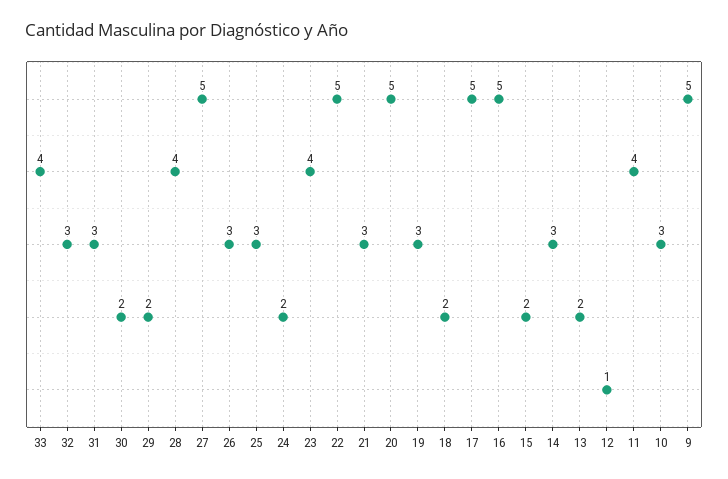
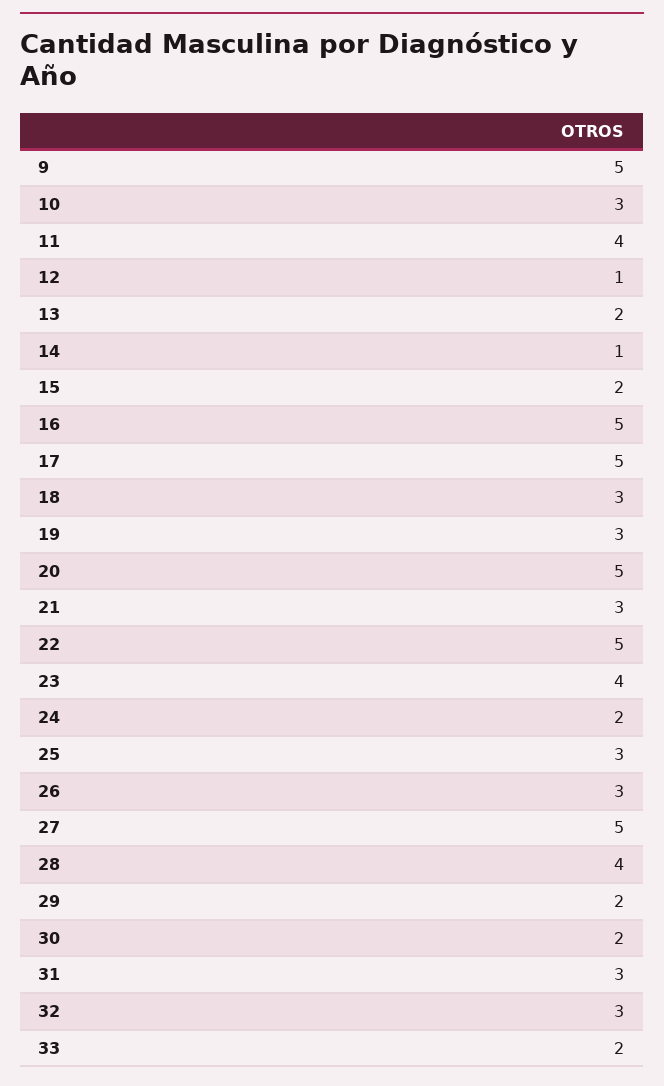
  {
-   "33": 4,
+   "33": 2,
    "32": 3,
    "31": 3,
    "30": 2,
    "29": 2,
    "28": 4,
    "27": 5,
    "26": 3,
    "25": 3,
    "24": 2,
    "23": 4,
    "22": 5,
    "21": 3,
    "20": 5,
    "19": 3,
-   "18": 2,
+   "18": 3,
    "17": 5,
    "16": 5,
    "15": 2,
-   "14": 3,
+   "14": 1,
    "13": 2,
    "12": 1,
    "11": 4,
    "10": 3,
    "9": 5
  }

